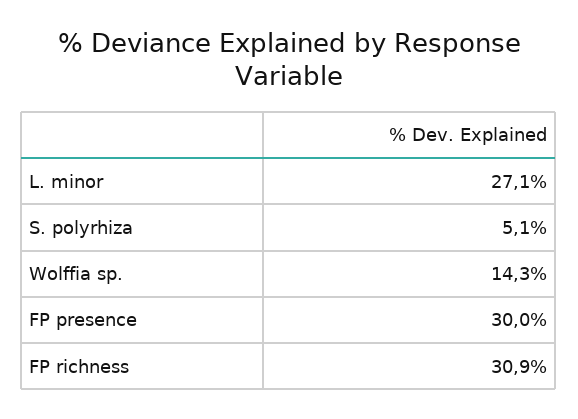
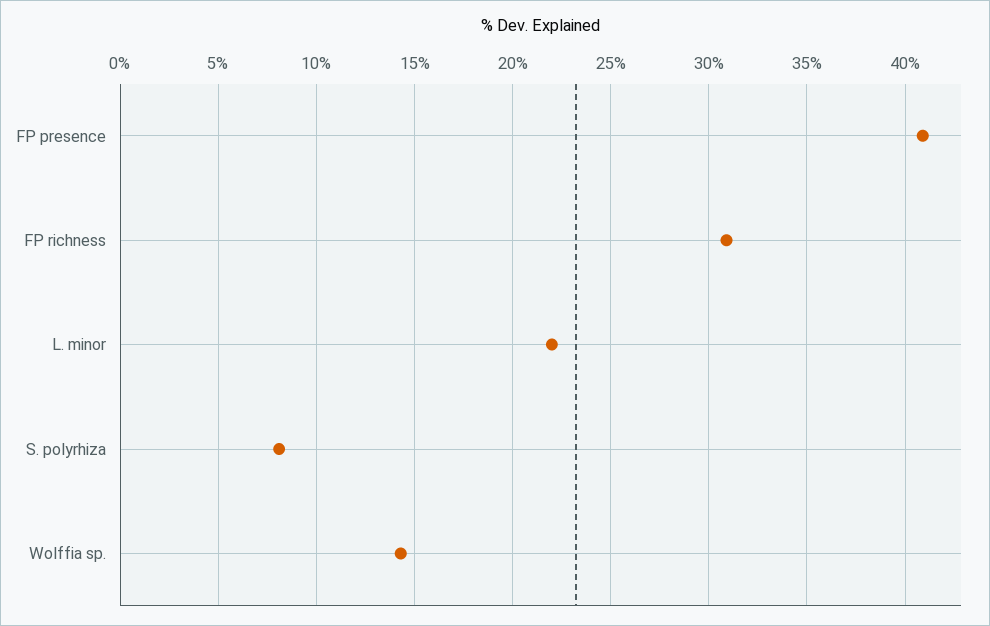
  {
-   "L. minor": 27.1,
+   "L. minor": 22,
-   "S. polyrhiza": 5.1,
+   "S. polyrhiza": 8,
    "Wolffia sp.": 14.3,
-   "FP presence": 30,
+   "FP presence": 41,
    "FP richness": 30.9
  }

